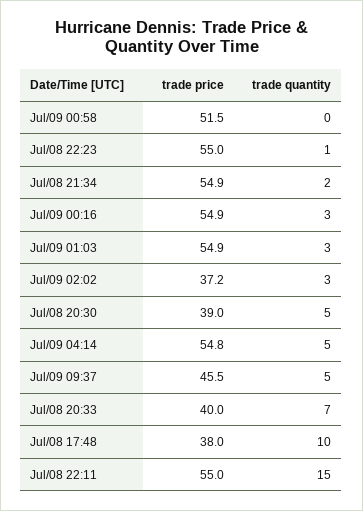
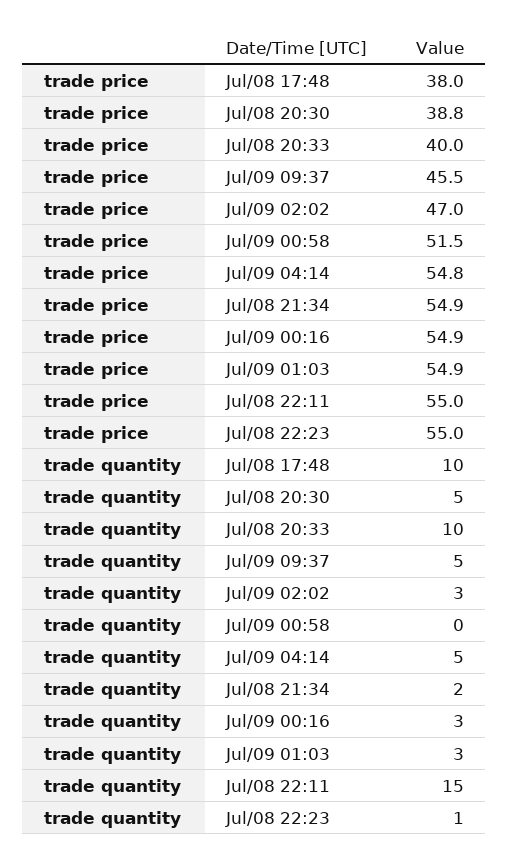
  {
    "trade price": {
      "Jul/09 00:58": 51.5,
      "Jul/08 22:23": 55,
      "Jul/08 21:34": 54.9,
      "Jul/09 00:16": 54.9,
      "Jul/09 01:03": 54.9,
-     "Jul/09 02:02": 37.2,
+     "Jul/09 02:02": 47,
-     "Jul/08 20:30": 39,
+     "Jul/08 20:30": 38.8,
      "Jul/09 04:14": 54.8,
      "Jul/09 09:37": 45.5,
      "Jul/08 20:33": 40,
      "Jul/08 17:48": 38,
      "Jul/08 22:11": 55
    },
    "trade quantity": {
      "Jul/09 00:58": 0,
      "Jul/08 22:23": 1,
      "Jul/08 21:34": 2,
      "Jul/09 00:16": 3,
      "Jul/09 01:03": 3,
      "Jul/09 02:02": 3,
      "Jul/08 20:30": 5,
      "Jul/09 04:14": 5,
      "Jul/09 09:37": 5,
-     "Jul/08 20:33": 7,
+     "Jul/08 20:33": 10,
      "Jul/08 17:48": 10,
      "Jul/08 22:11": 15
    }
  }

